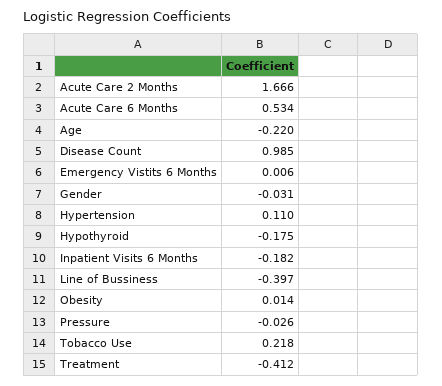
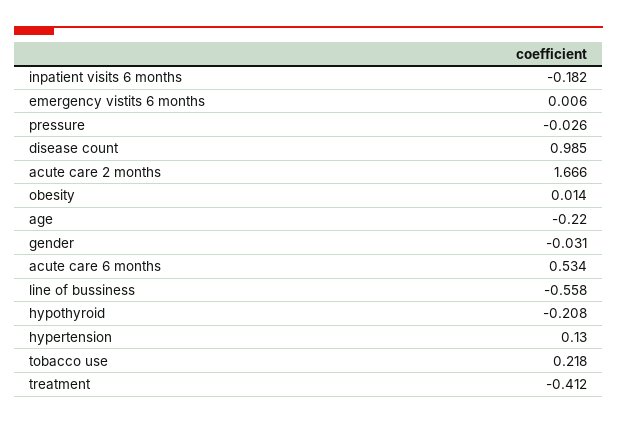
  {
    "Acute Care 2 Months": 1.666,
    "Acute Care 6 Months": 0.534,
    "Age": -0.22,
    "Disease Count": 0.985,
    "Emergency Vistits 6 Months": 0.006,
    "Gender": -0.031,
-   "Hypertension": 0.11,
+   "Hypertension": 0.13,
-   "Hypothyroid": -0.175,
+   "Hypothyroid": -0.208,
    "Inpatient Visits 6 Months": -0.182,
-   "Line of Bussiness": -0.397,
+   "Line of Bussiness": -0.558,
    "Obesity": 0.014,
    "Pressure": -0.026,
    "Tobacco Use": 0.218,
    "Treatment": -0.412
  }

